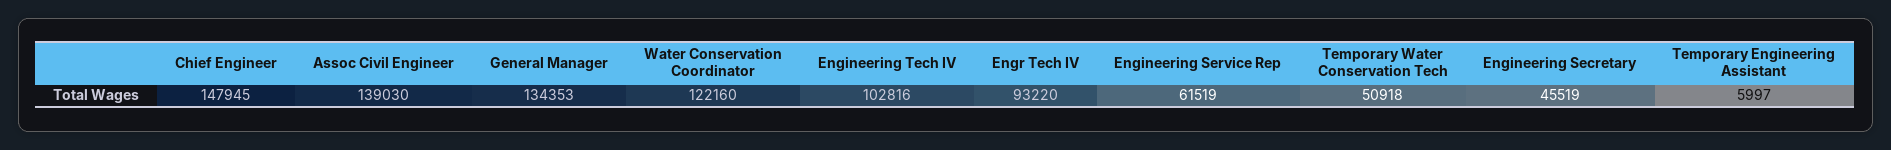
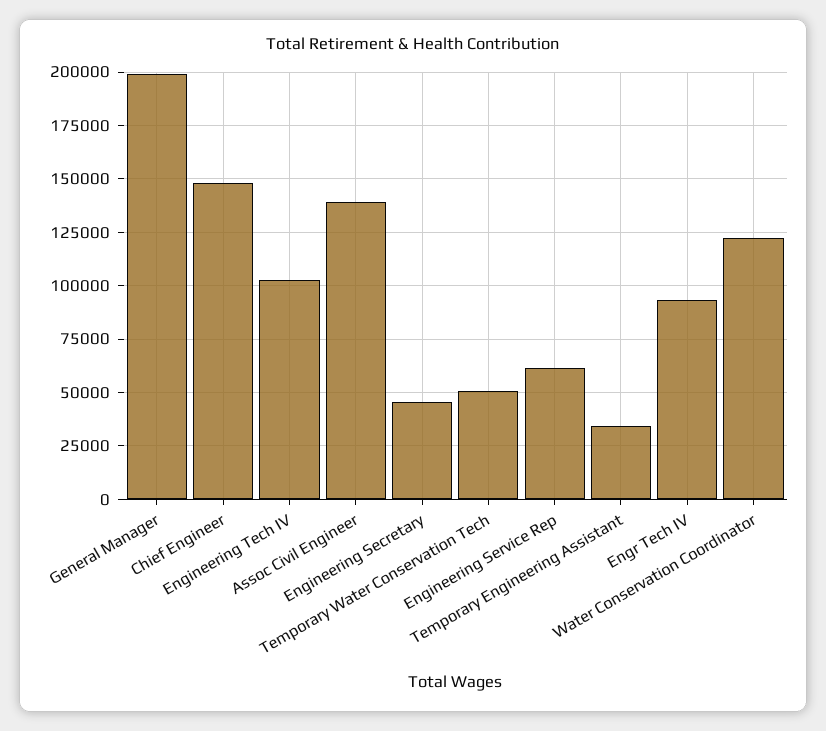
  {
    "Chief Engineer": 147945,
    "Assoc Civil Engineer": 139030,
-   "General Manager": 134353,
+   "General Manager": 200000,
    "Water Conservation Coordinator": 122160,
    "Engineering Tech IV": 102816,
    "Engr Tech IV": 93220,
    "Engineering Service Rep": 61519,
    "Temporary Water Conservation Tech": 50918,
    "Engineering Secretary": 45519,
-   "Temporary Engineering Assistant": 5997
+   "Temporary Engineering Assistant": 35000
  }

